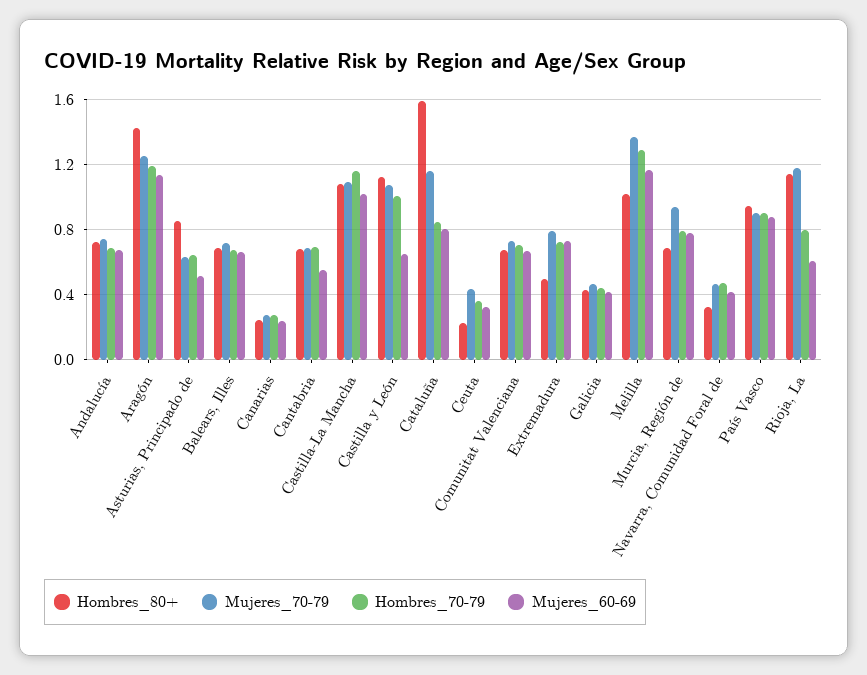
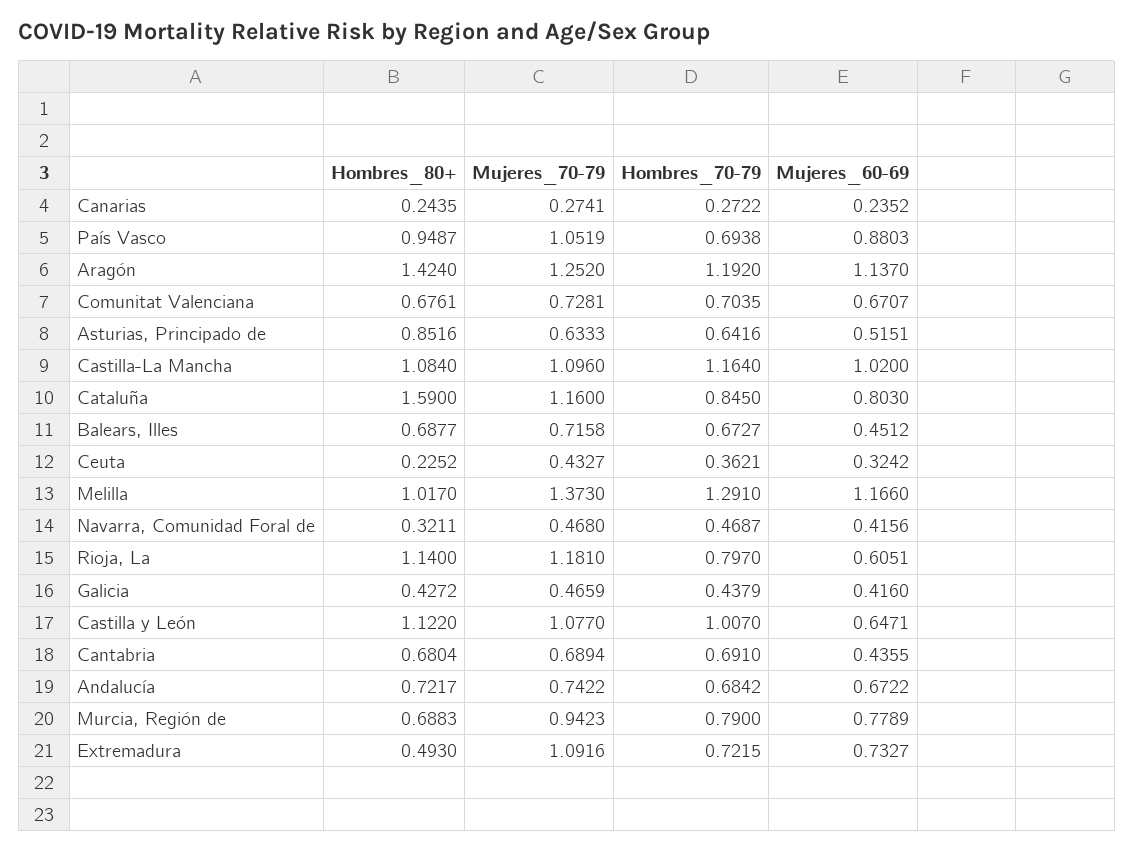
  {
    "Hombres_80+": {
      "Andalucía": 0.7217,
      "Aragón": 1.424,
      "Asturias, Principado de": 0.8516,
      "Balears, Illes": 0.6877,
      "Canarias": 0.2435,
      "Cantabria": 0.6804,
      "Castilla-La Mancha": 1.084,
      "Castilla y León": 1.122,
      "Cataluña": 1.59,
      "Ceuta": 0.2252,
      "Comunitat Valenciana": 0.6761,
      "Extremadura": 0.493,
      "Galicia": 0.4272,
      "Melilla": 1.017,
      "Murcia, Región de": 0.6883,
      "Navarra, Comunidad Foral de": 0.3211,
      "País Vasco": 0.9487,
      "Rioja, La": 1.14
    },
    "Mujeres_70-79": {
      "Andalucía": 0.7422,
      "Aragón": 1.252,
      "Asturias, Principado de": 0.6333,
      "Balears, Illes": 0.7158,
      "Canarias": 0.2741,
      "Cantabria": 0.6894,
      "Castilla-La Mancha": 1.096,
      "Castilla y León": 1.077,
      "Cataluña": 1.16,
      "Ceuta": 0.4327,
      "Comunitat Valenciana": 0.7281,
-     "Extremadura": 0.8,
+     "Extremadura": 1.0916,
      "Galicia": 0.4659,
      "Melilla": 1.373,
      "Murcia, Región de": 0.9423,
      "Navarra, Comunidad Foral de": 0.468,
-     "País Vasco": 0.9,
+     "País Vasco": 1.0519,
      "Rioja, La": 1.181
    },
    "Hombres_70-79": {
      "Andalucía": 0.6842,
      "Aragón": 1.192,
      "Asturias, Principado de": 0.6416,
      "Balears, Illes": 0.6727,
      "Canarias": 0.2722,
      "Cantabria": 0.691,
      "Castilla-La Mancha": 1.164,
      "Castilla y León": 1.007,
      "Cataluña": 0.845,
      "Ceuta": 0.3621,
      "Comunitat Valenciana": 0.7035,
      "Extremadura": 0.7215,
      "Galicia": 0.4379,
      "Melilla": 1.291,
      "Murcia, Región de": 0.79,
      "Navarra, Comunidad Foral de": 0.4687,
-     "País Vasco": 0.9,
+     "País Vasco": 0.6938,
      "Rioja, La": 0.797
    },
    "Mujeres_60-69": {
      "Andalucía": 0.6722,
      "Aragón": 1.137,
      "Asturias, Principado de": 0.5151,
-     "Balears, Illes": 0.65,
+     "Balears, Illes": 0.4512,
      "Canarias": 0.2352,
-     "Cantabria": 0.55,
+     "Cantabria": 0.4355,
      "Castilla-La Mancha": 1.02,
      "Castilla y León": 0.6471,
      "Cataluña": 0.803,
      "Ceuta": 0.3242,
      "Comunitat Valenciana": 0.6707,
      "Extremadura": 0.7327,
      "Galicia": 0.416,
      "Melilla": 1.166,
      "Murcia, Región de": 0.7789,
      "Navarra, Comunidad Foral de": 0.4156,
      "País Vasco": 0.8803,
      "Rioja, La": 0.6051
    }
  }

